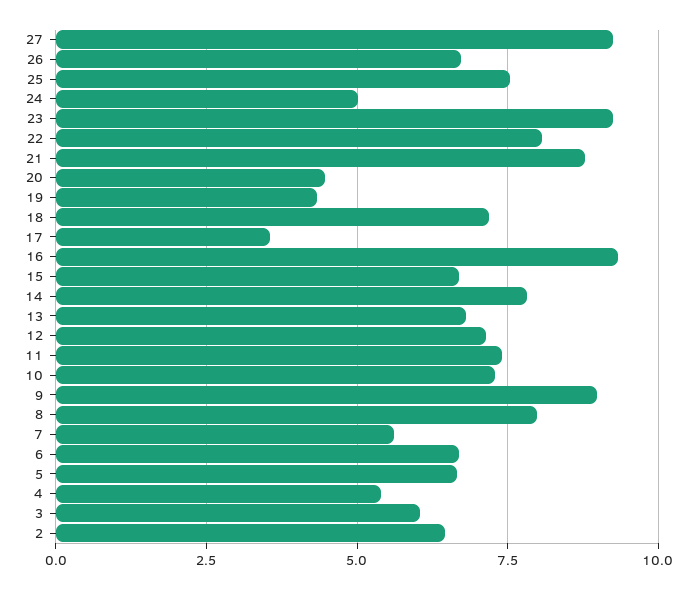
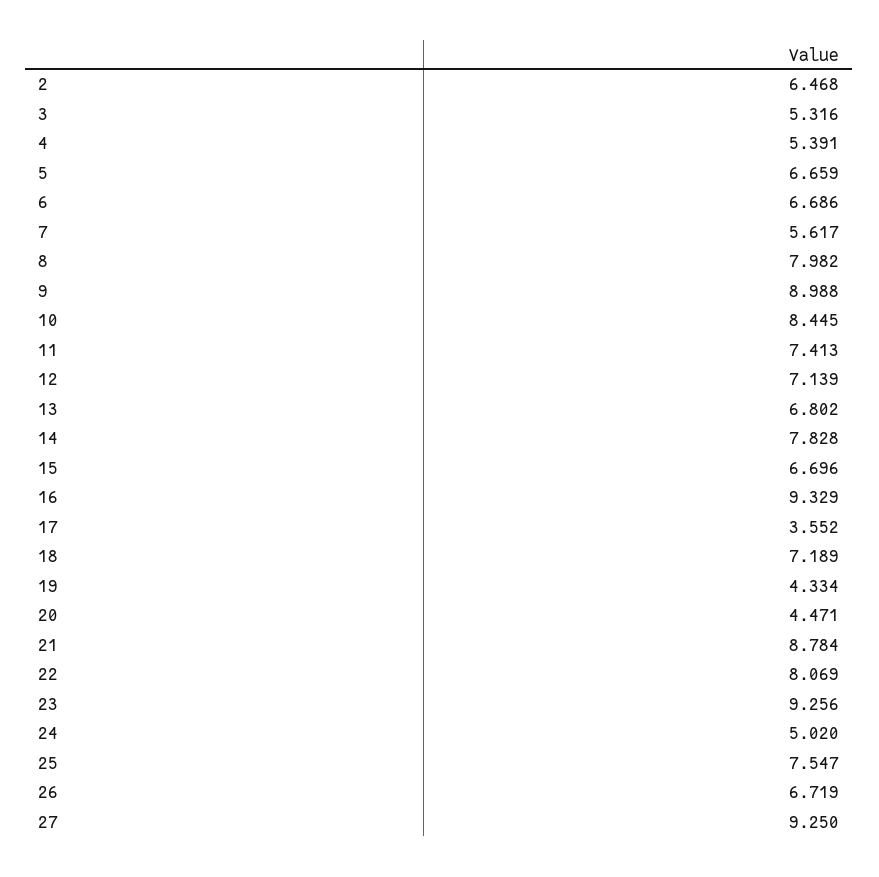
  {
    "27": 9.25,
    "26": 6.719,
    "25": 7.547,
    "24": 5.02,
    "23": 9.256,
    "22": 8.069,
    "21": 8.784,
    "20": 4.471,
    "19": 4.334,
    "18": 7.189,
    "17": 3.552,
    "16": 9.329,
    "15": 6.696,
    "14": 7.828,
    "13": 6.802,
    "12": 7.139,
    "11": 7.413,
-   "10": 7.25,
+   "10": 8.445,
    "9": 8.988,
    "8": 7.982,
    "7": 5.617,
    "6": 6.686,
    "5": 6.659,
    "4": 5.391,
-   "3": 6,
+   "3": 5.316,
    "2": 6.468
  }

